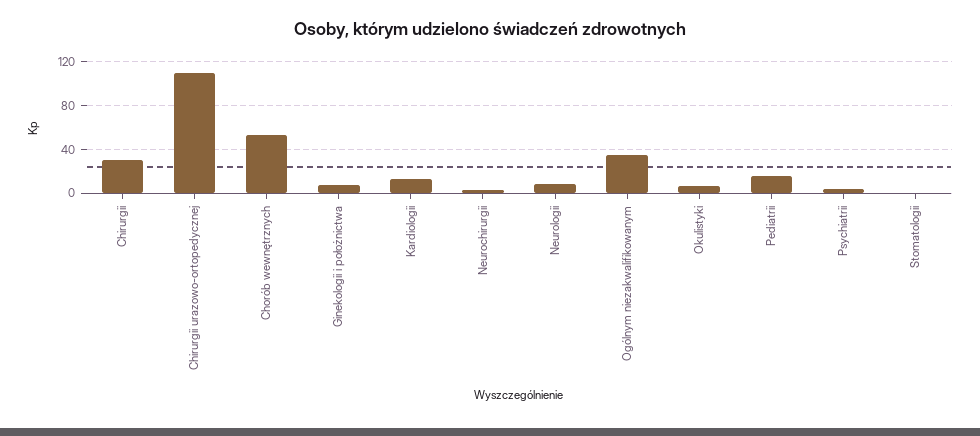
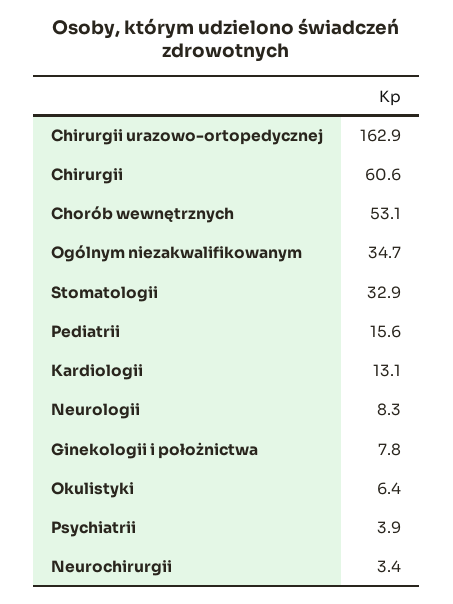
  {
-   "Chirurgii": 30,
+   "Chirurgii": 60.6,
-   "Chirurgii urazowo-ortopedycznej": 110,
+   "Chirurgii urazowo-ortopedycznej": 162.9,
    "Chorób wewnętrznych": 53.1,
    "Ginekologii i położnictwa": 7.8,
    "Kardiologii": 13.1,
    "Neurochirurgii": 3.4,
    "Neurologii": 8.3,
    "Ogólnym niezakwalifikowanym": 34.7,
    "Okulistyki": 6.4,
    "Pediatrii": 15.6,
    "Psychiatrii": 3.9,
-   "Stomatologii": 0
+   "Stomatologii": 32.9
  }

